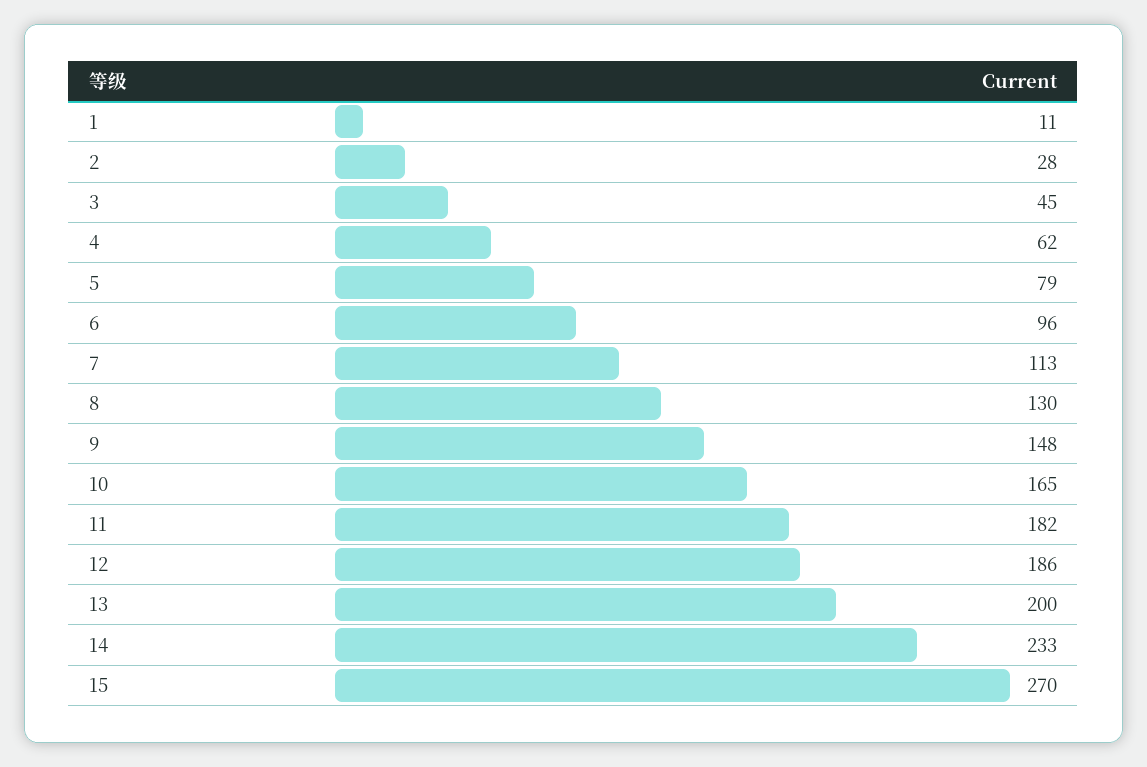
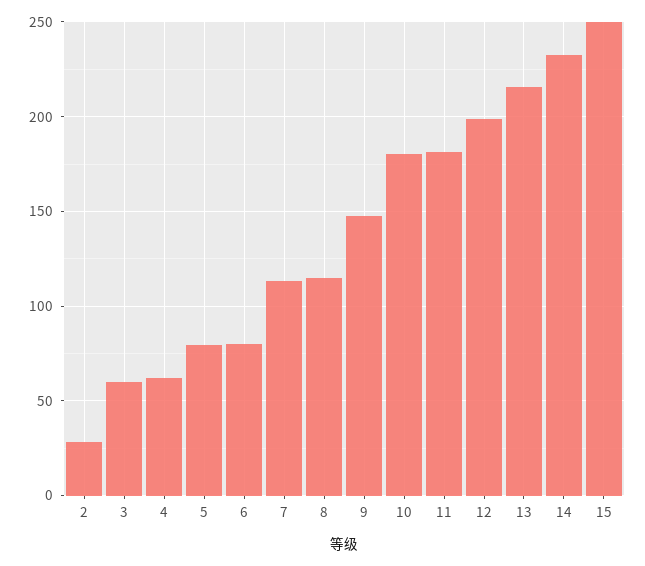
  {
-   "1": 11,
    "2": 28,
-   "3": 45,
+   "3": 60,
    "4": 62,
    "5": 79,
-   "6": 96,
+   "6": 80,
    "7": 113,
-   "8": 130,
+   "8": 115,
    "9": 148,
-   "10": 165,
+   "10": 180,
    "11": 182,
-   "12": 186,
+   "12": 200,
-   "13": 200,
+   "13": 215,
    "14": 233,
-   "15": 270
+   "15": 250
  }

